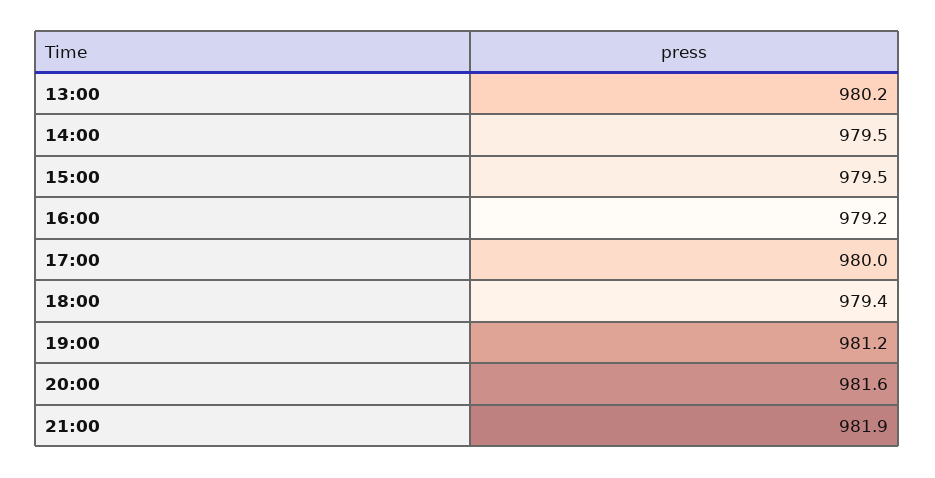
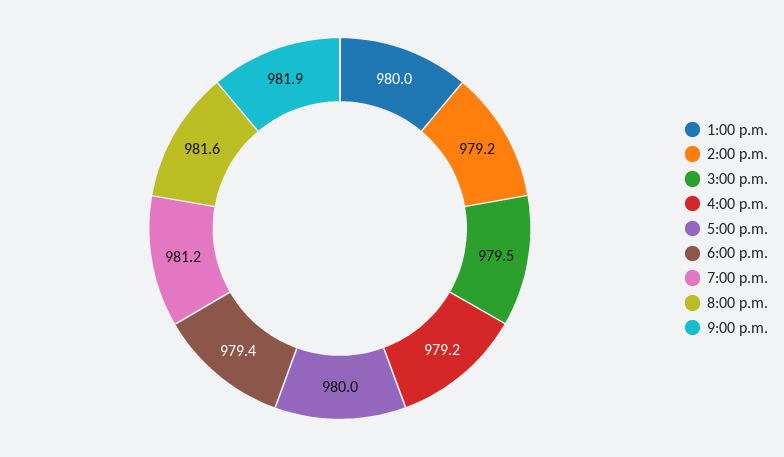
  {
-   "13:00": 980.2,
+   "13:00": 980,
-   "14:00": 979.5,
+   "14:00": 979.2,
    "15:00": 979.5,
    "16:00": 979.2,
    "17:00": 980,
    "18:00": 979.4,
    "19:00": 981.2,
    "20:00": 981.6,
    "21:00": 981.9
  }

